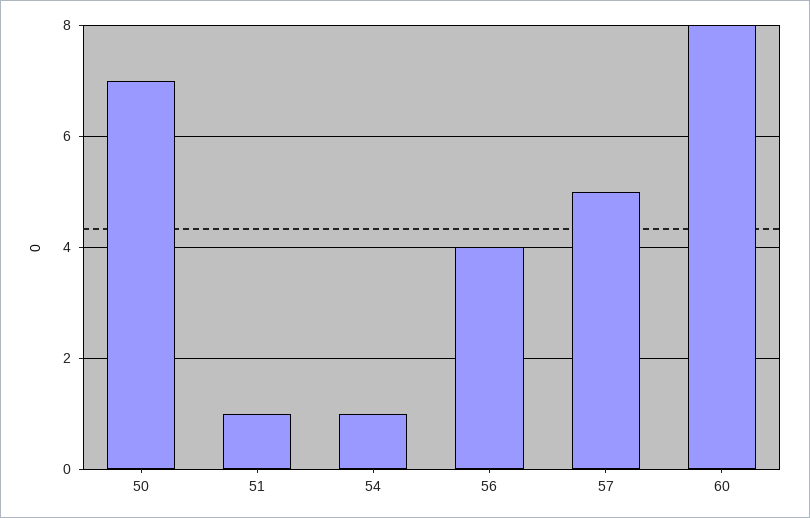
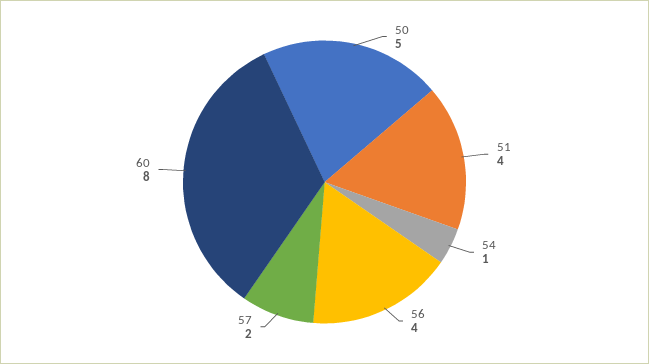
  {
-   "50": 7,
+   "50": 5,
-   "51": 1,
+   "51": 4,
    "54": 1,
    "56": 4,
-   "57": 5,
+   "57": 2,
    "60": 8
  }

